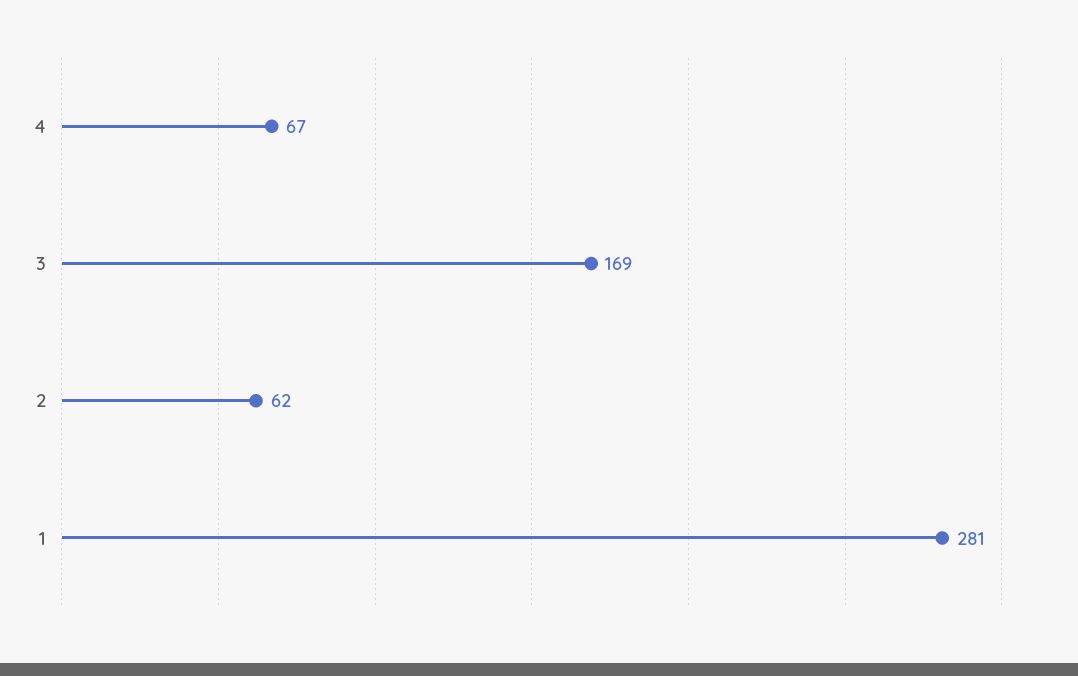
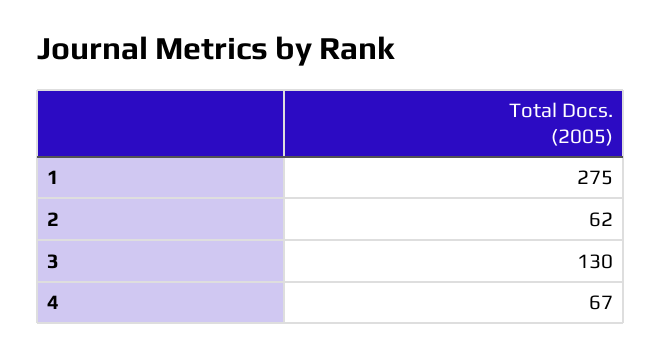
  {
    "4": 67,
-   "3": 169,
+   "3": 130,
    "2": 62,
-   "1": 281
+   "1": 275
  }

